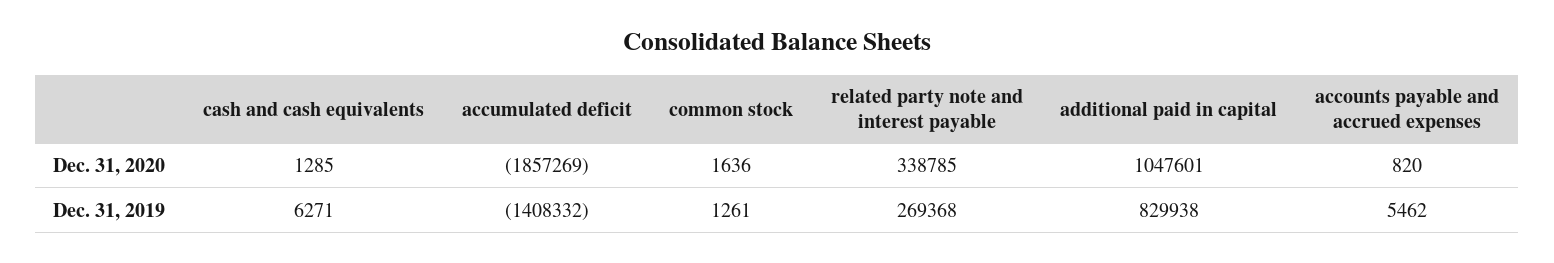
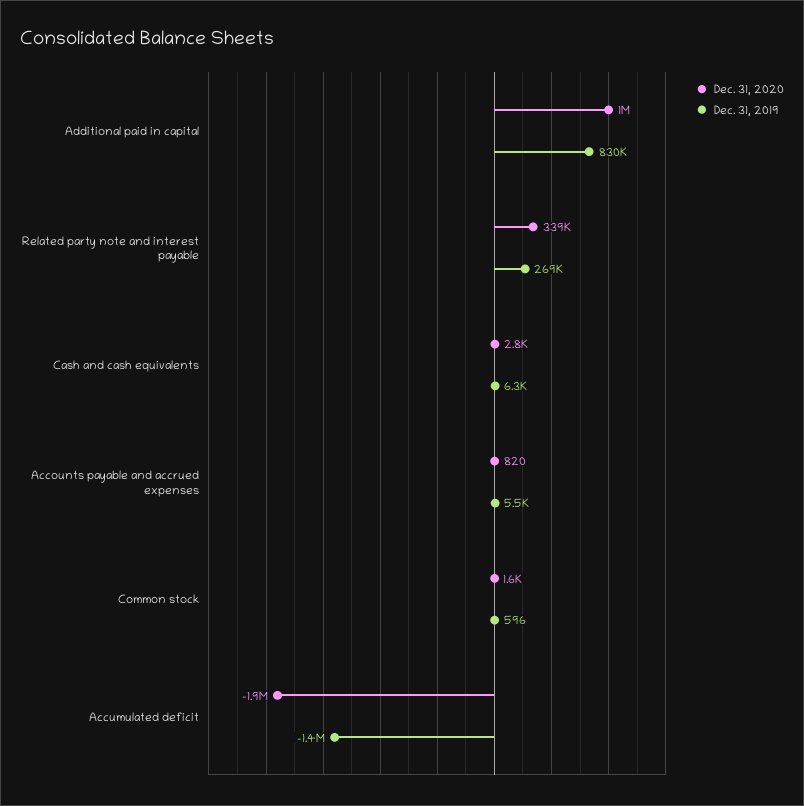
  {
    "Dec. 31, 2020": {
-     "cash and cash equivalents": 1285,
+     "cash and cash equivalents": 2800,
      "accumulated deficit": -1857269,
      "common stock": 1636,
      "related party note and interest payable": 338785,
      "additional paid in capital": 1047601,
      "accounts payable and accrued expenses": 820
    },
    "Dec. 31, 2019": {
      "cash and cash equivalents": 6271,
      "accumulated deficit": -1408332,
-     "common stock": 1261,
+     "common stock": 596,
      "related party note and interest payable": 269368,
      "additional paid in capital": 829938,
      "accounts payable and accrued expenses": 5462
    }
  }

